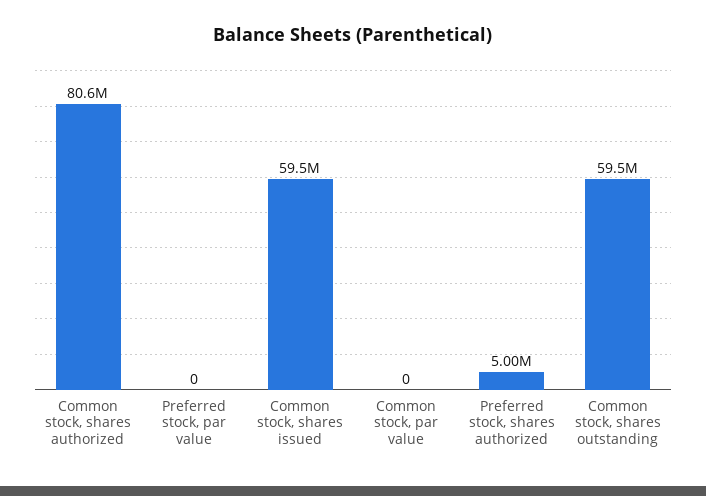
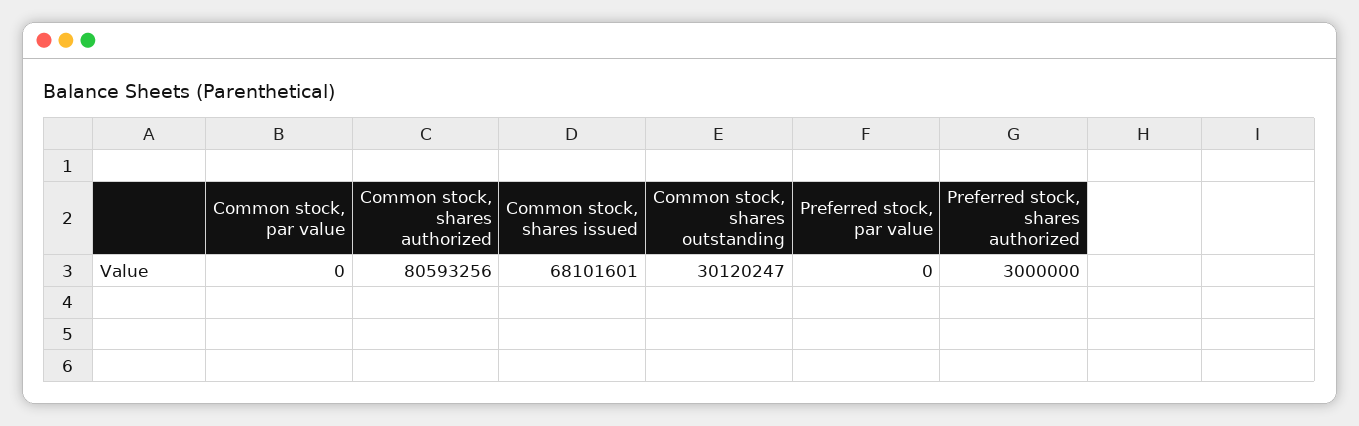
  {
    "Common stock, shares authorized": 80593256,
    "Preferred stock, par value": 0,
-   "Common stock, shares issued": 59500000,
+   "Common stock, shares issued": 68101601,
    "Common stock, par value": 0,
-   "Preferred stock, shares authorized": 5000000,
+   "Preferred stock, shares authorized": 3000000,
-   "Common stock, shares outstanding": 59500000
+   "Common stock, shares outstanding": 30120247
  }

